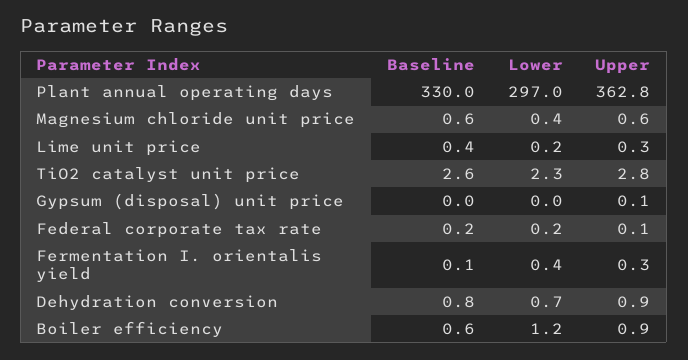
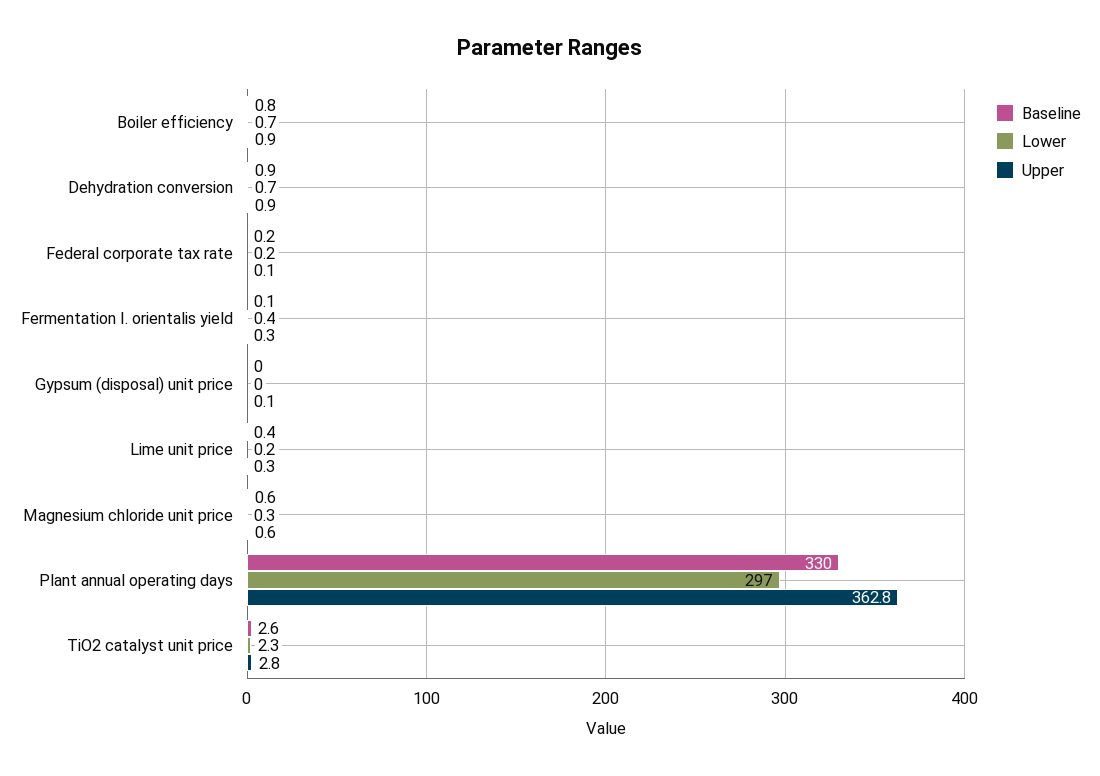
  {
    "Baseline": {
      "Plant annual operating days": 330,
      "Magnesium chloride unit price": 0.6,
      "Lime unit price": 0.4,
      "TiO2 catalyst unit price": 2.6,
      "Gypsum (disposal) unit price": 0,
      "Federal corporate tax rate": 0.2,
      "Fermentation I. orientalis yield": 0.1,
-     "Dehydration conversion": 0.8,
+     "Dehydration conversion": 0.9,
-     "Boiler efficiency": 0.6
+     "Boiler efficiency": 0.8
    },
    "Lower": {
      "Plant annual operating days": 297,
-     "Magnesium chloride unit price": 0.4,
+     "Magnesium chloride unit price": 0.3,
      "Lime unit price": 0.2,
      "TiO2 catalyst unit price": 2.3,
      "Gypsum (disposal) unit price": 0,
      "Federal corporate tax rate": 0.2,
      "Fermentation I. orientalis yield": 0.4,
      "Dehydration conversion": 0.7,
-     "Boiler efficiency": 1.2
+     "Boiler efficiency": 0.7
    },
    "Upper": {
      "Plant annual operating days": 362.8,
      "Magnesium chloride unit price": 0.6,
      "Lime unit price": 0.3,
      "TiO2 catalyst unit price": 2.8,
      "Gypsum (disposal) unit price": 0.1,
      "Federal corporate tax rate": 0.1,
      "Fermentation I. orientalis yield": 0.3,
      "Dehydration conversion": 0.9,
      "Boiler efficiency": 0.9
    }
  }

